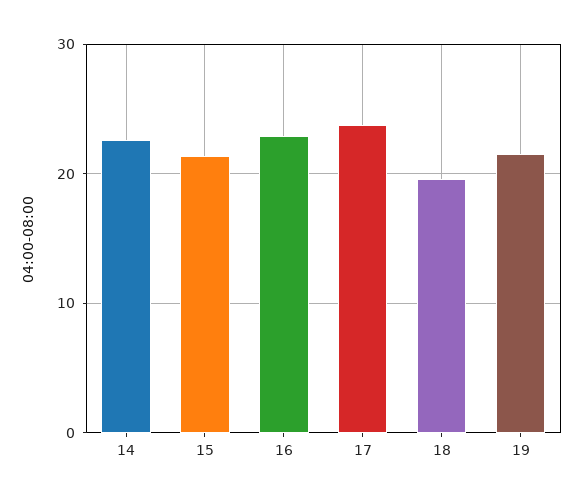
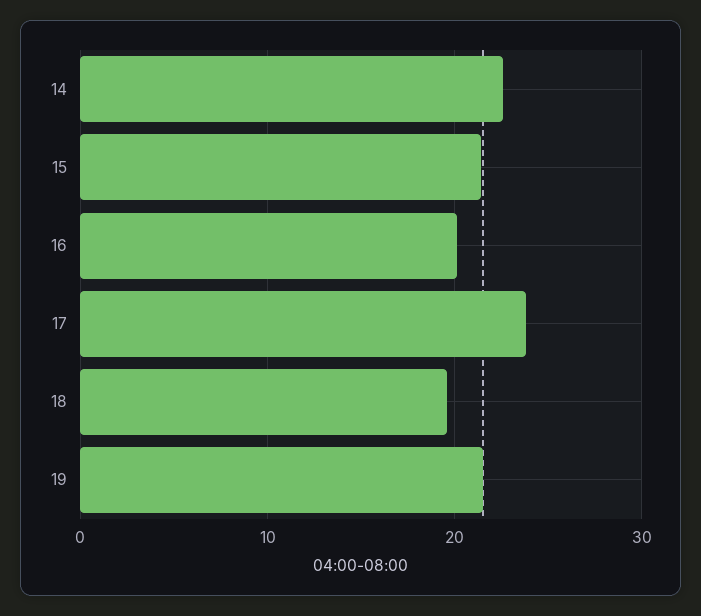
  {
    "14": 23,
    "15": 21,
-   "16": 23,
+   "16": 20,
    "17": 24,
    "18": 20,
    "19": 22
  }

